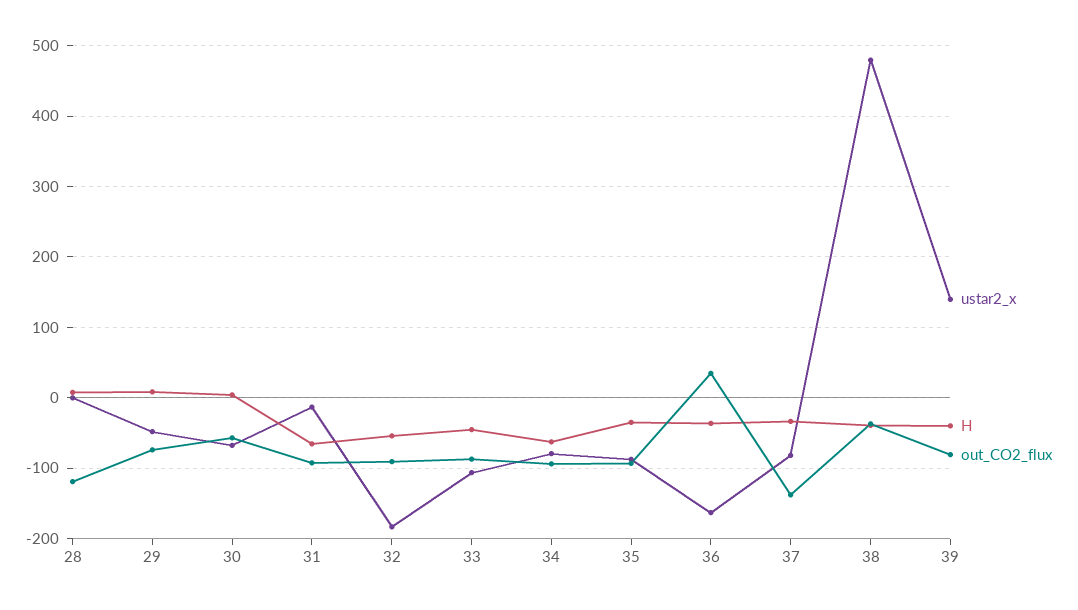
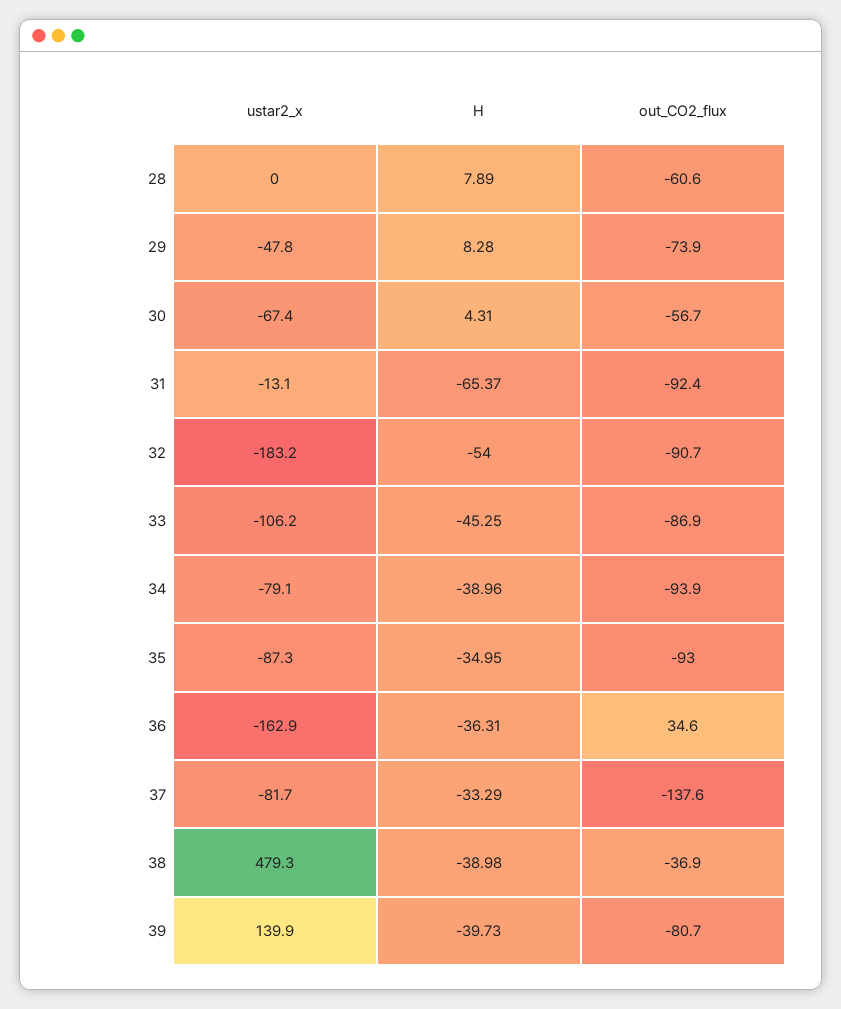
  {
    "ustar2_x": {
      "28": 0,
      "29": -47.8,
      "30": -67.4,
      "31": -13.1,
      "32": -183.2,
      "33": -106.2,
      "34": -79.1,
      "35": -87.3,
      "36": -162.9,
      "37": -81.7,
      "38": 479.3,
      "39": 139.9
    },
    "H": {
      "28": 7.89,
      "29": 8.28,
      "30": 4.31,
      "31": -65.37,
      "32": -54,
      "33": -45.25,
-     "34": -60,
+     "34": -38.96,
      "35": -34.95,
      "36": -36.31,
      "37": -33.29,
      "38": -38.98,
      "39": -39.73
    },
    "out_CO2_flux": {
-     "28": -120,
+     "28": -60.6,
      "29": -73.9,
      "30": -56.7,
      "31": -92.4,
      "32": -90.7,
      "33": -86.9,
      "34": -93.9,
      "35": -93,
      "36": 34.6,
      "37": -137.6,
      "38": -36.9,
      "39": -80.7
    }
  }

